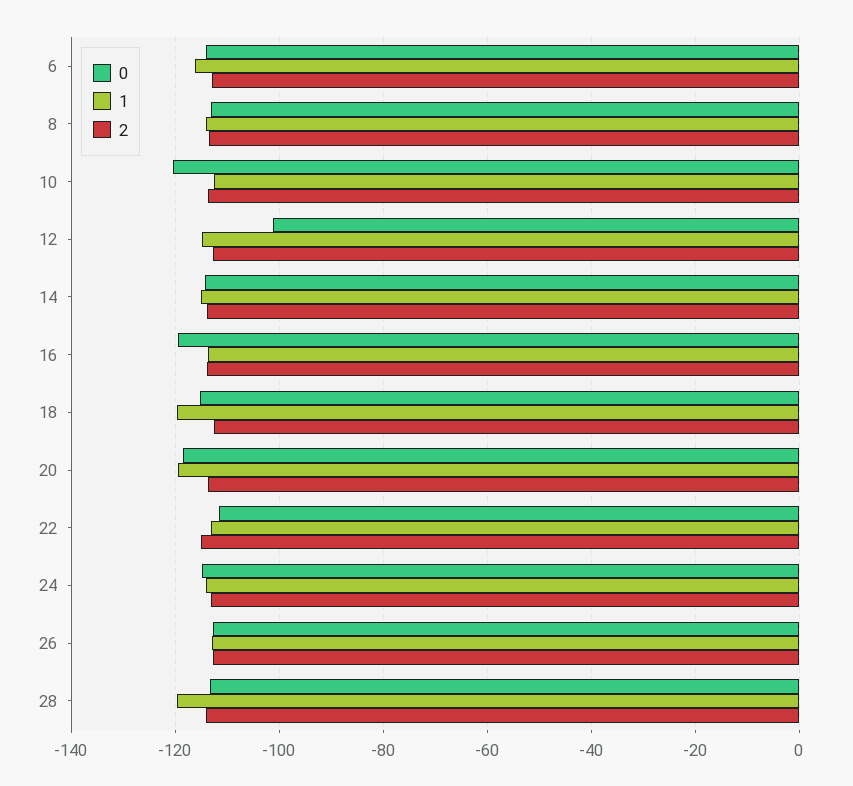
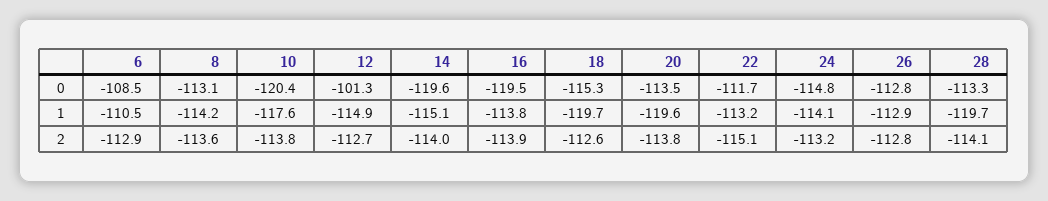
  {
    "0": {
-     "6": -114,
+     "6": -108.5,
      "8": -113.1,
      "10": -120.4,
      "12": -101.3,
-     "14": -114,
+     "14": -119.6,
      "16": -119.5,
      "18": -115.3,
-     "20": -118,
+     "20": -113.5,
      "22": -111.7,
      "24": -114.8,
      "26": -112.8,
      "28": -113.3
    },
    "1": {
-     "6": -116,
+     "6": -110.5,
      "8": -114.2,
-     "10": -112,
+     "10": -117.6,
      "12": -114.9,
      "14": -115.1,
      "16": -113.8,
      "18": -119.7,
      "20": -119.6,
      "22": -113.2,
      "24": -114.1,
      "26": -112.9,
      "28": -119.7
    },
    "2": {
      "6": -112.9,
      "8": -113.6,
      "10": -113.8,
      "12": -112.7,
      "14": -114,
      "16": -113.9,
      "18": -112.6,
      "20": -113.8,
      "22": -115.1,
      "24": -113.2,
      "26": -112.8,
      "28": -114.1
    }
  }

